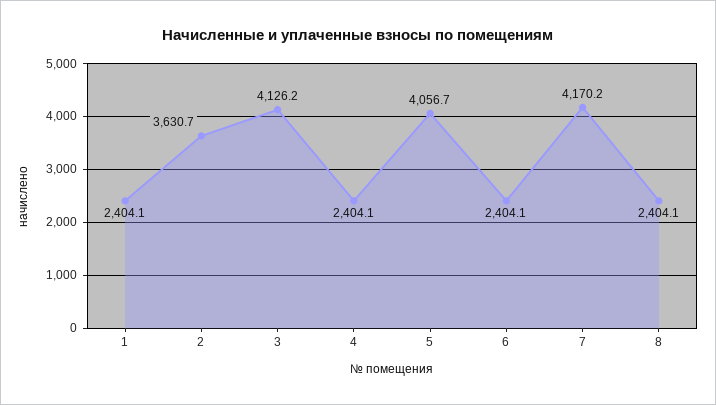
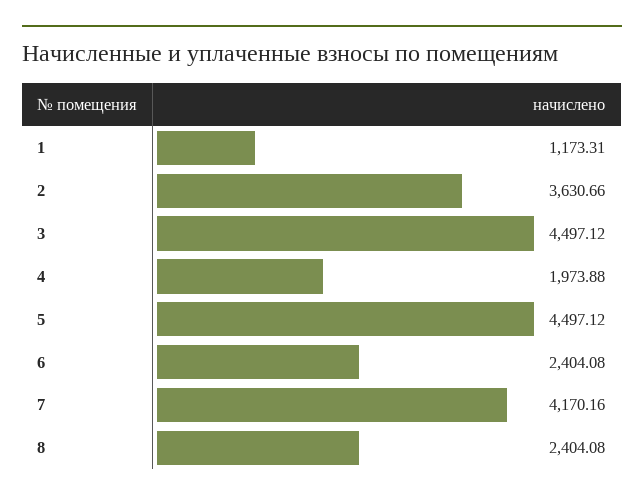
  {
-   "1": 2404.1,
+   "1": 1173.31,
    "2": 3630.66,
-   "3": 4126.2,
+   "3": 4497.12,
-   "4": 2404.1,
+   "4": 1973.88,
-   "5": 4056.7,
+   "5": 4497.12,
    "6": 2404.08,
    "7": 4170.16,
    "8": 2404.08
  }

